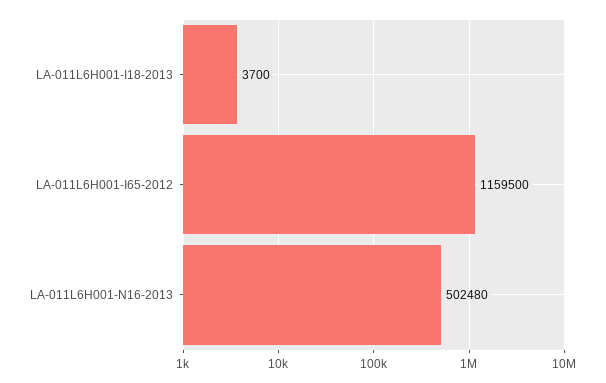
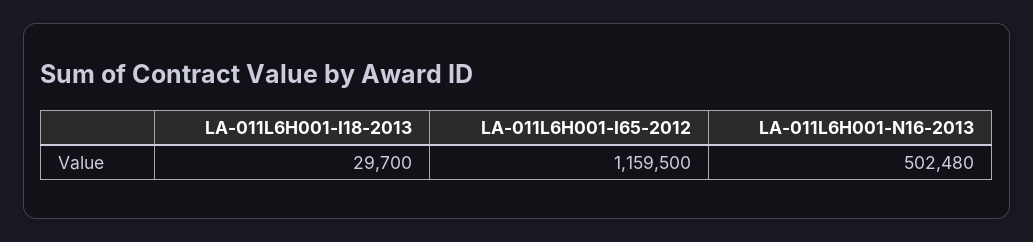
  {
-   "LA-011L6H001-I18-2013": 3700,
+   "LA-011L6H001-I18-2013": 29700,
    "LA-011L6H001-I65-2012": 1159500,
    "LA-011L6H001-N16-2013": 502480
  }

